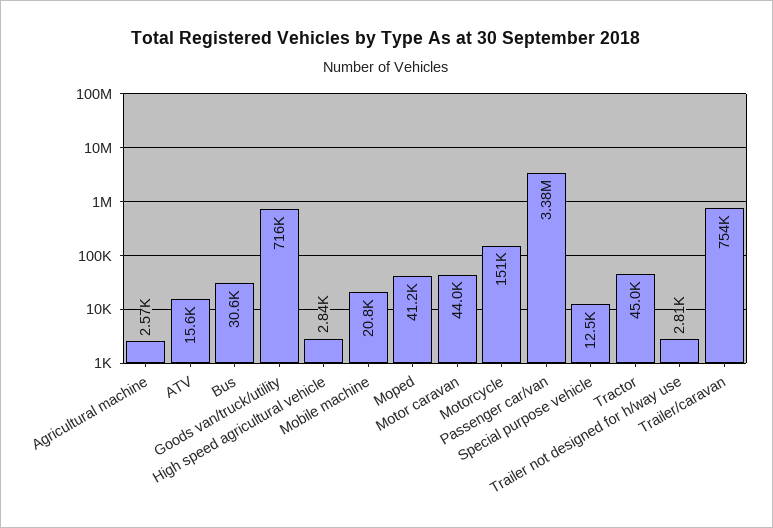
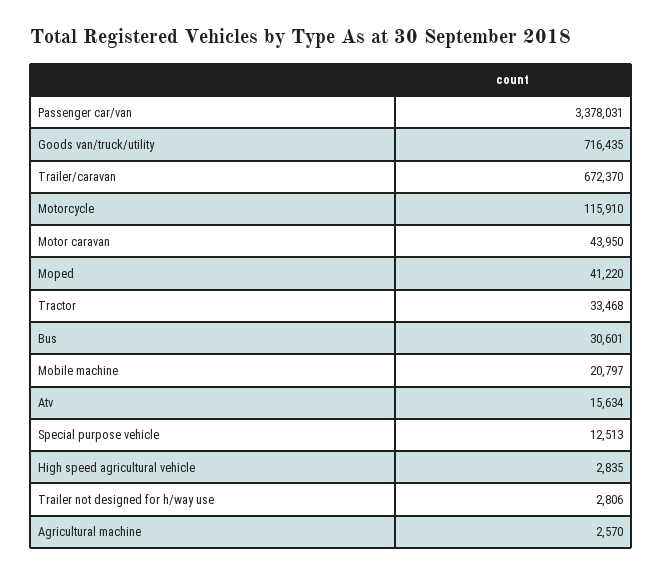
  {
    "Agricultural machine": 2570,
    "ATV": 15634,
    "Bus": 30601,
    "Goods van/truck/utility": 716435,
    "High speed agricultural vehicle": 2835,
    "Mobile machine": 20797,
    "Moped": 41220,
    "Motor caravan": 43950,
-   "Motorcycle": 151000,
+   "Motorcycle": 115910,
    "Passenger car/van": 3378031,
    "Special purpose vehicle": 12513,
-   "Tractor": 45000,
+   "Tractor": 33468,
    "Trailer not designed for h/way use": 2806,
-   "Trailer/caravan": 754000
+   "Trailer/caravan": 672370
  }

